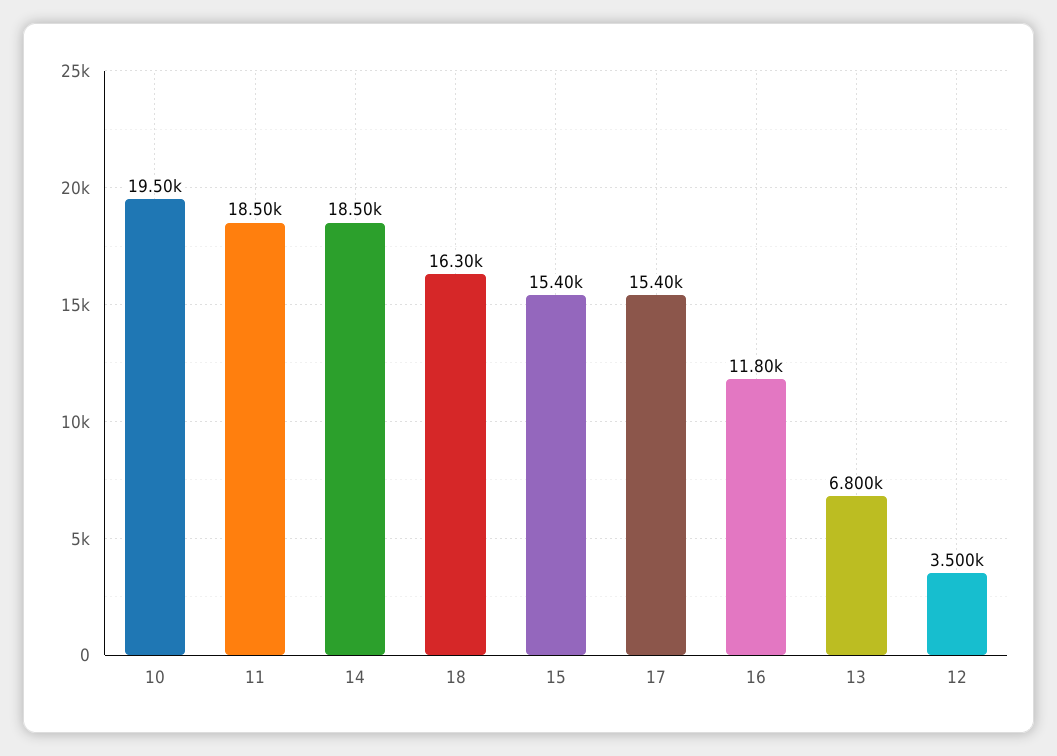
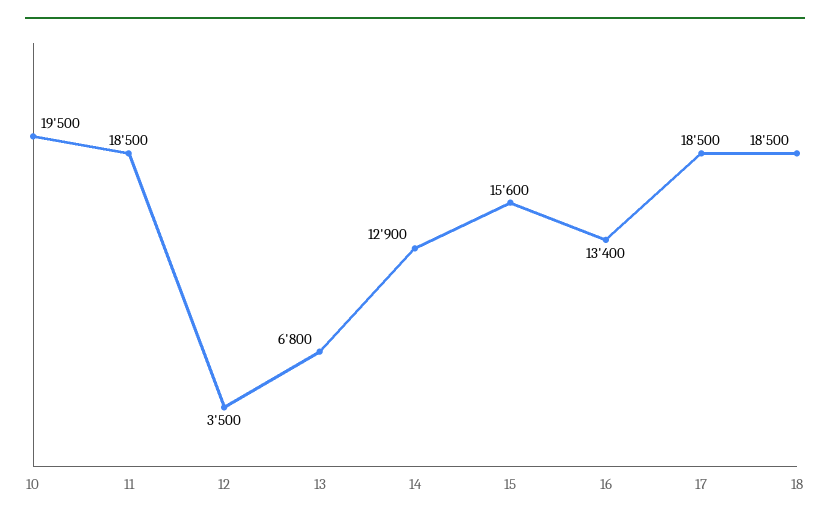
  {
    "10": 19500,
    "11": 18500,
-   "14": 18500,
+   "14": 12900,
-   "18": 16300,
+   "18": 18500,
-   "15": 15400,
+   "15": 15600,
-   "17": 15400,
+   "17": 18500,
-   "16": 11800,
+   "16": 13400,
    "13": 6800,
    "12": 3500
  }

